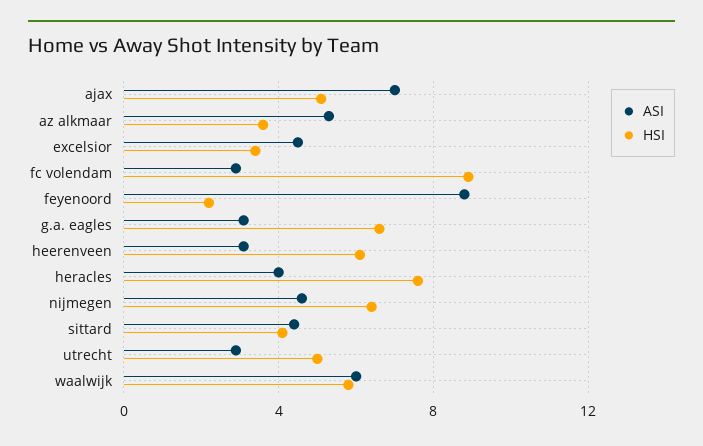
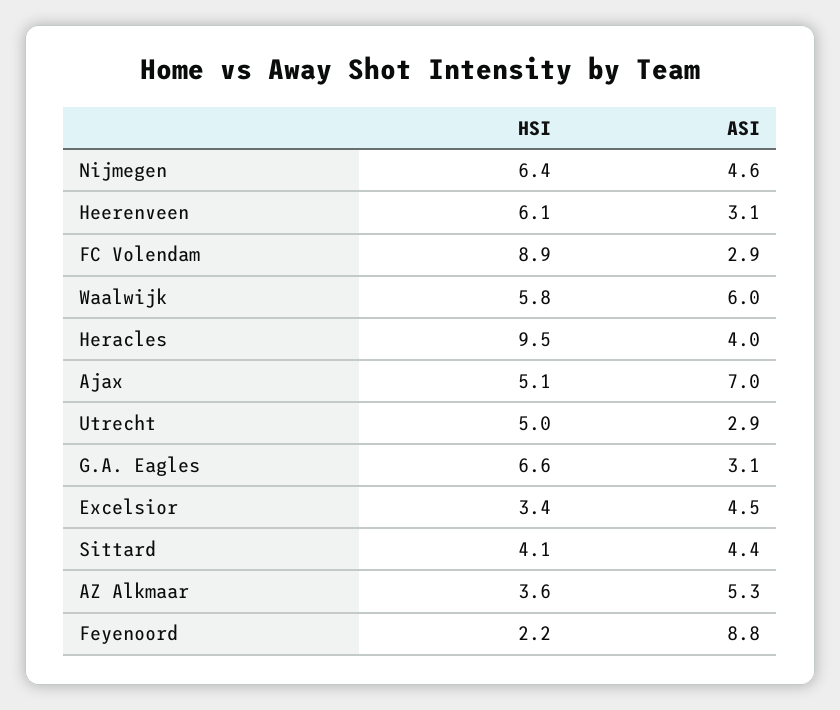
  {
    "ASI": {
      "ajax": 7,
      "az alkmaar": 5.3,
      "excelsior": 4.5,
      "fc volendam": 2.9,
      "feyenoord": 8.8,
      "g.a. eagles": 3.1,
      "heerenveen": 3.1,
      "heracles": 4,
      "nijmegen": 4.6,
      "sittard": 4.4,
      "utrecht": 2.9,
      "waalwijk": 6
    },
    "HSI": {
      "ajax": 5.1,
      "az alkmaar": 3.6,
      "excelsior": 3.4,
      "fc volendam": 8.9,
      "feyenoord": 2.2,
      "g.a. eagles": 6.6,
      "heerenveen": 6.1,
-     "heracles": 7.5,
+     "heracles": 9.5,
      "nijmegen": 6.4,
      "sittard": 4.1,
      "utrecht": 5,
      "waalwijk": 5.8
    }
  }

